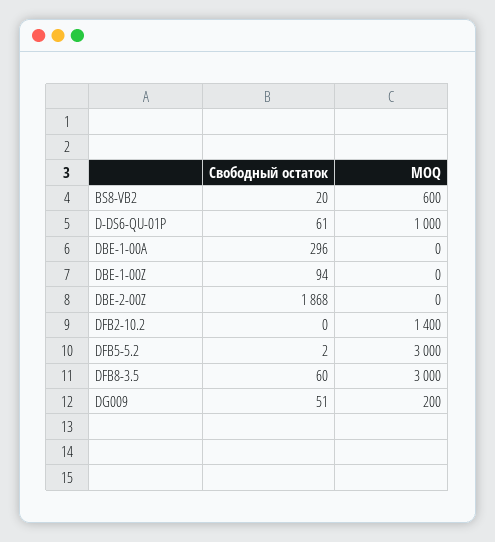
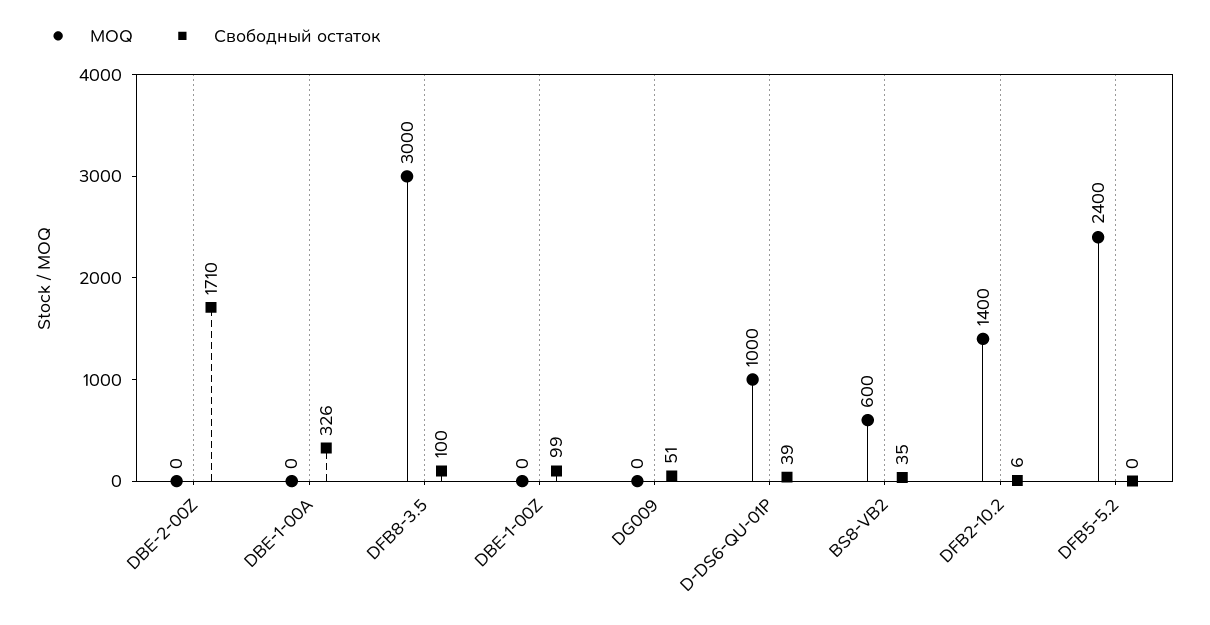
  {
    "Свободный остаток": {
-     "BS8-VB2": 20,
+     "BS8-VB2": 35,
-     "D-DS6-QU-01P": 61,
+     "D-DS6-QU-01P": 39,
-     "DBE-1-00A": 296,
+     "DBE-1-00A": 326,
-     "DBE-1-00Z": 94,
+     "DBE-1-00Z": 99,
-     "DBE-2-00Z": 1868,
+     "DBE-2-00Z": 1710,
-     "DFB2-10.2": 0,
+     "DFB2-10.2": 6,
-     "DFB5-5.2": 2,
+     "DFB5-5.2": 0,
-     "DFB8-3.5": 60,
+     "DFB8-3.5": 100,
      "DG009": 51
    },
    "MOQ": {
      "BS8-VB2": 600,
      "D-DS6-QU-01P": 1000,
      "DBE-1-00A": 0,
      "DBE-1-00Z": 0,
      "DBE-2-00Z": 0,
      "DFB2-10.2": 1400,
-     "DFB5-5.2": 3000,
+     "DFB5-5.2": 2400,
      "DFB8-3.5": 3000,
-     "DG009": 200
+     "DG009": 0
    }
  }

